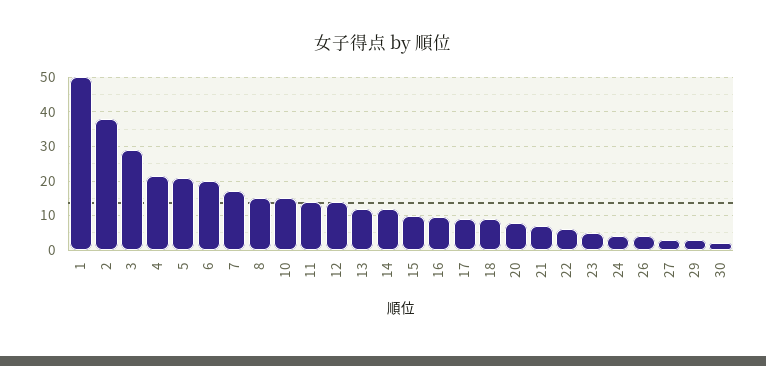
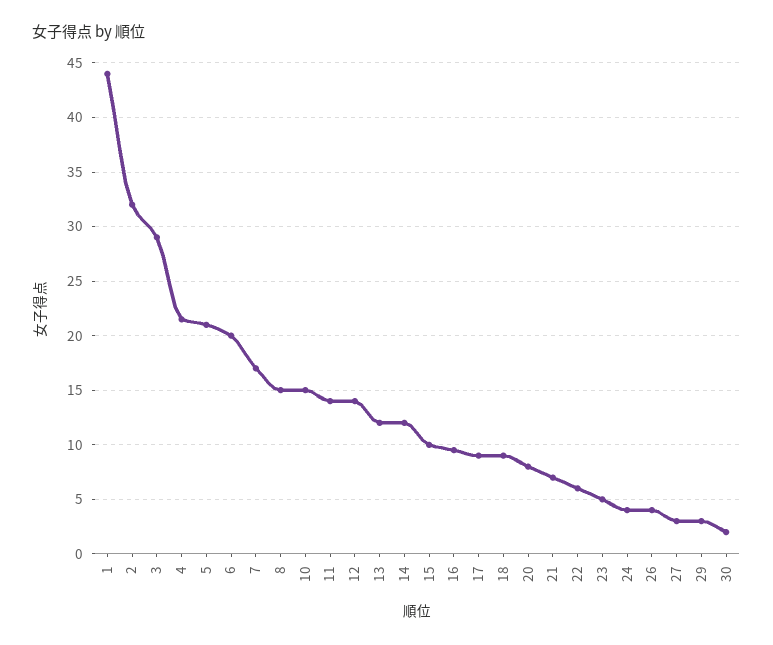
  {
-   "1": 50,
+   "1": 44,
-   "2": 38,
+   "2": 32,
    "3": 29,
    "4": 22,
    "5": 21,
    "6": 20,
    "7": 17,
    "8": 15,
    "10": 15,
    "11": 14,
    "12": 14,
    "13": 12,
    "14": 12,
    "15": 10,
    "16": 10,
    "17": 9,
    "18": 9,
    "20": 8,
    "21": 7,
    "22": 6,
    "23": 5,
    "24": 4,
    "26": 4,
    "27": 3,
    "29": 3,
    "30": 2
  }

